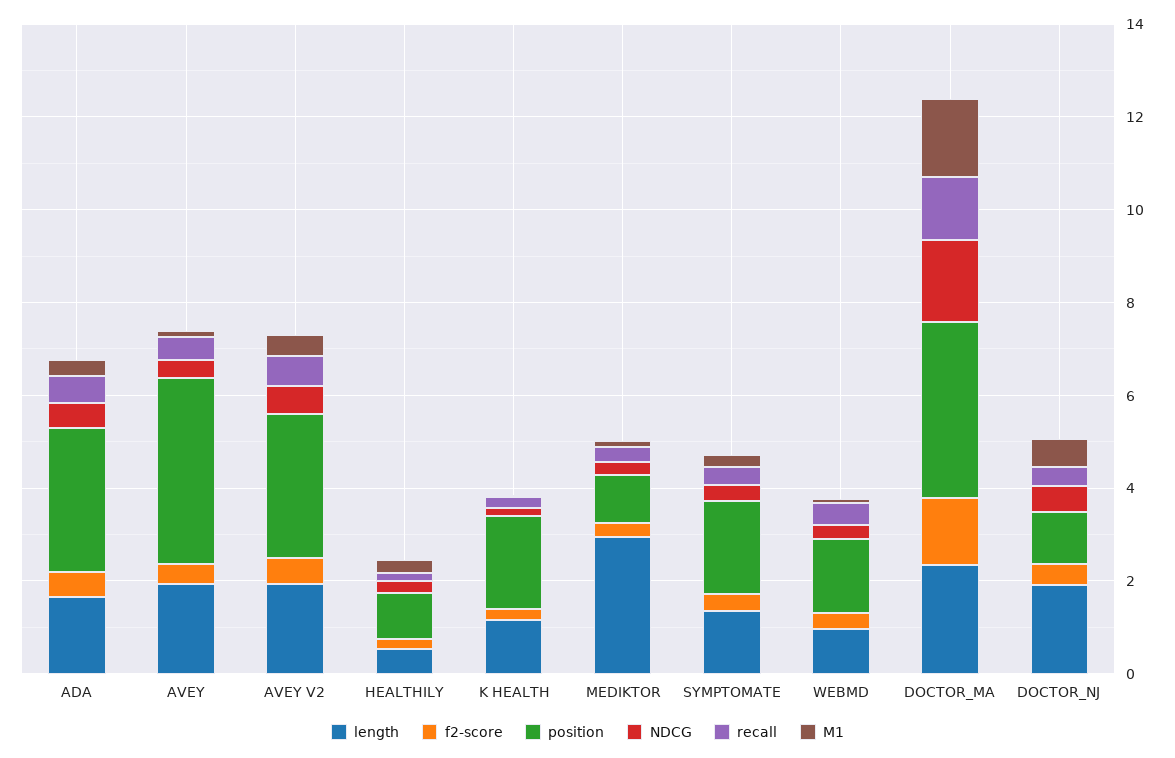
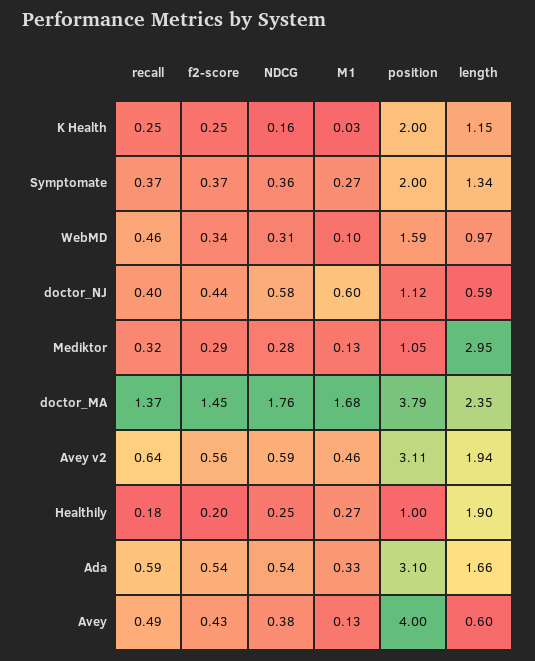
  {
    "length": {
      "ADA": 1.66,
-     "AVEY": 2,
+     "AVEY": 0.6,
      "AVEY V2": 1.94,
-     "HEALTHILY": 0.5,
+     "HEALTHILY": 1.9,
      "K HEALTH": 1.15,
      "MEDIKTOR": 2.95,
      "SYMPTOMATE": 1.34,
      "WEBMD": 0.97,
      "DOCTOR_MA": 2.35,
-     "DOCTOR_NJ": 2
+     "DOCTOR_NJ": 0.59
    },
    "f2-score": {
      "ADA": 0.54,
      "AVEY": 0.43,
      "AVEY V2": 0.56,
      "HEALTHILY": 0.2,
      "K HEALTH": 0.25,
      "MEDIKTOR": 0.29,
      "SYMPTOMATE": 0.37,
      "WEBMD": 0.34,
      "DOCTOR_MA": 1.45,
      "DOCTOR_NJ": 0.44
    },
    "position": {
      "ADA": 3.1,
      "AVEY": 4,
      "AVEY V2": 3.11,
      "HEALTHILY": 1,
      "K HEALTH": 2,
      "MEDIKTOR": 1.05,
      "SYMPTOMATE": 2,
      "WEBMD": 1.59,
      "DOCTOR_MA": 3.79,
      "DOCTOR_NJ": 1.12
    },
    "NDCG": {
      "ADA": 0.54,
      "AVEY": 0.38,
      "AVEY V2": 0.59,
      "HEALTHILY": 0.25,
      "K HEALTH": 0.16,
      "MEDIKTOR": 0.28,
      "SYMPTOMATE": 0.36,
      "WEBMD": 0.31,
      "DOCTOR_MA": 1.76,
      "DOCTOR_NJ": 0.58
    },
    "recall": {
      "ADA": 0.59,
      "AVEY": 0.49,
      "AVEY V2": 0.64,
      "HEALTHILY": 0.18,
      "K HEALTH": 0.25,
      "MEDIKTOR": 0.32,
      "SYMPTOMATE": 0.37,
      "WEBMD": 0.46,
      "DOCTOR_MA": 1.37,
      "DOCTOR_NJ": 0.4
    },
    "M1": {
      "ADA": 0.33,
      "AVEY": 0.13,
      "AVEY V2": 0.46,
      "HEALTHILY": 0.27,
      "K HEALTH": 0.03,
      "MEDIKTOR": 0.13,
      "SYMPTOMATE": 0.27,
      "WEBMD": 0.1,
      "DOCTOR_MA": 1.68,
      "DOCTOR_NJ": 0.6
    }
  }

